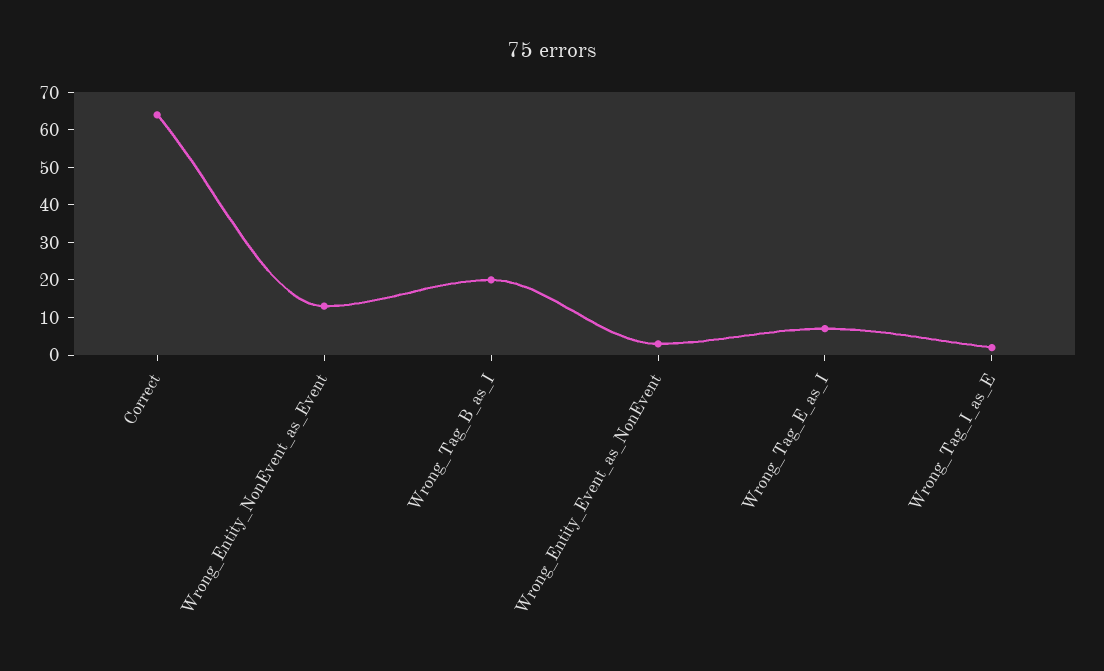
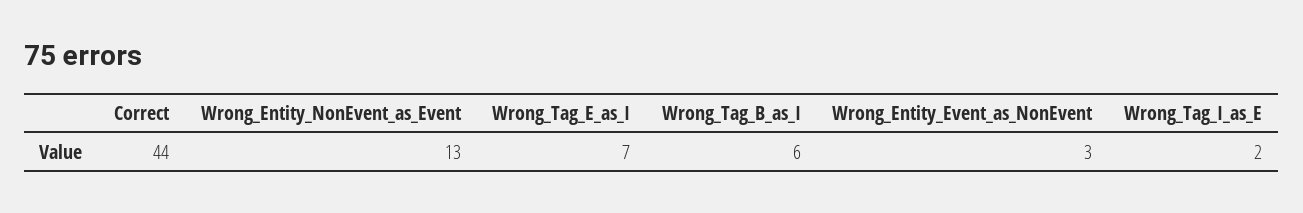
  {
-   "Correct": 65,
+   "Correct": 44,
    "Wrong_Entity_NonEvent_as_Event": 13,
-   "Wrong_Tag_B_as_I": 20,
+   "Wrong_Tag_B_as_I": 6,
    "Wrong_Entity_Event_as_NonEvent": 3,
    "Wrong_Tag_E_as_I": 7,
    "Wrong_Tag_I_as_E": 2
  }

